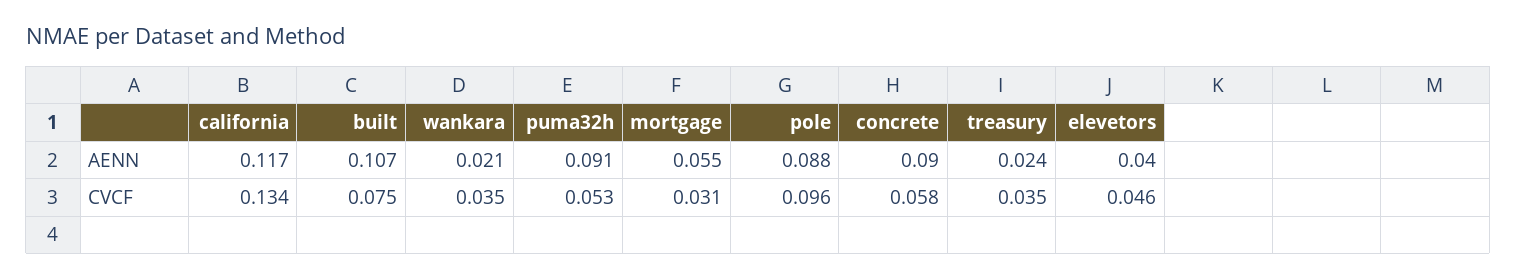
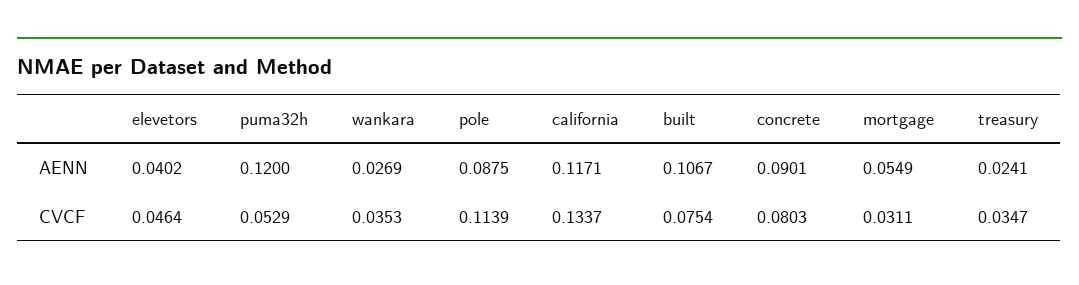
  {
    "california": {
      "AENN": 0.1171,
      "CVCF": 0.1337
    },
    "built": {
      "AENN": 0.1067,
      "CVCF": 0.0754
    },
    "wankara": {
-     "AENN": 0.021,
+     "AENN": 0.0269,
      "CVCF": 0.0353
    },
    "puma32h": {
-     "AENN": 0.091,
+     "AENN": 0.12,
      "CVCF": 0.0529
    },
    "mortgage": {
      "AENN": 0.0549,
      "CVCF": 0.0311
    },
    "pole": {
      "AENN": 0.0875,
-     "CVCF": 0.096
+     "CVCF": 0.1139
    },
    "concrete": {
      "AENN": 0.0901,
-     "CVCF": 0.058
+     "CVCF": 0.0803
    },
    "treasury": {
      "AENN": 0.0241,
      "CVCF": 0.0347
    },
    "elevetors": {
      "AENN": 0.0402,
      "CVCF": 0.0464
    }
  }

